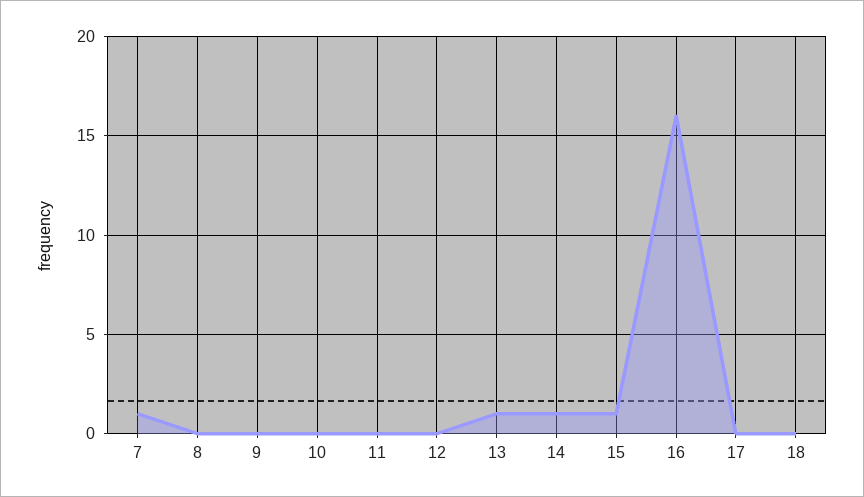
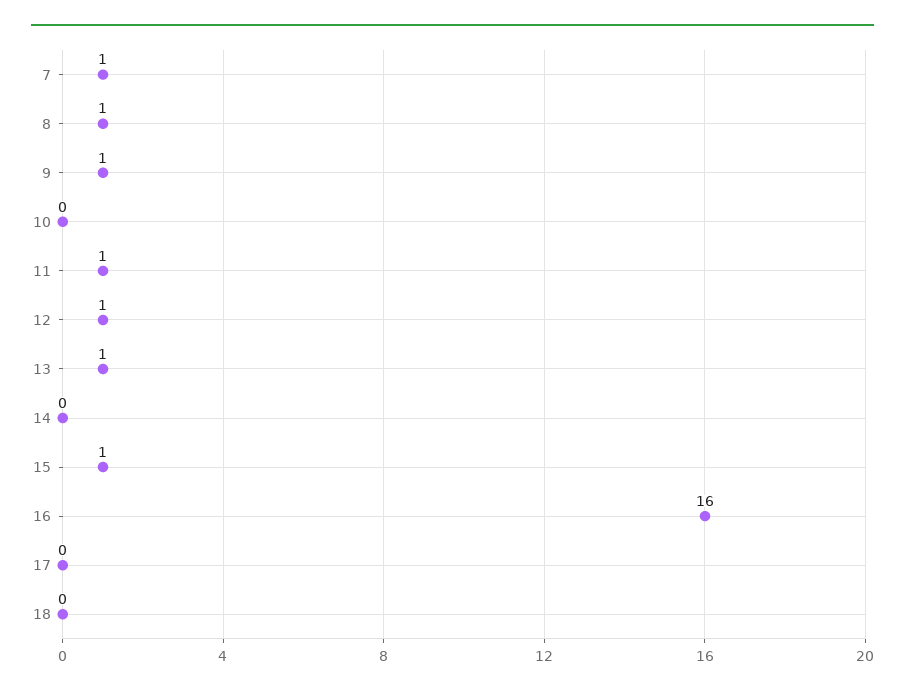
  {
    "7": 1,
-   "8": 0,
+   "8": 1,
-   "9": 0,
+   "9": 1,
    "10": 0,
-   "11": 0,
+   "11": 1,
-   "12": 0,
+   "12": 1,
    "13": 1,
-   "14": 1,
+   "14": 0,
    "15": 1,
    "16": 16,
    "17": 0,
    "18": 0
  }

